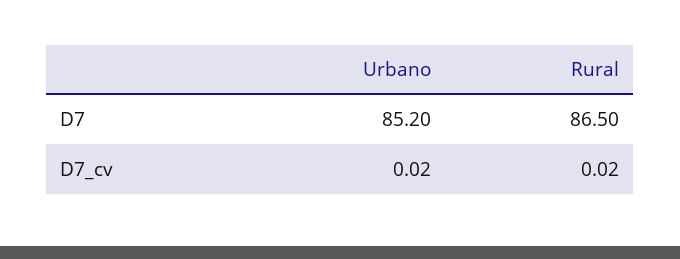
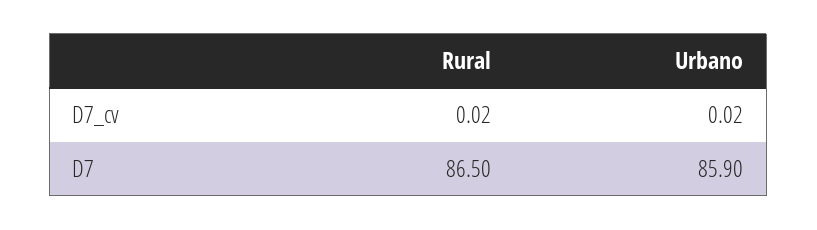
  {
    "Urbano": {
-     "D7": 85.2,
+     "D7": 85.9,
      "D7_cv": 0.02
    },
    "Rural": {
      "D7": 86.5,
      "D7_cv": 0.02
    }
  }

